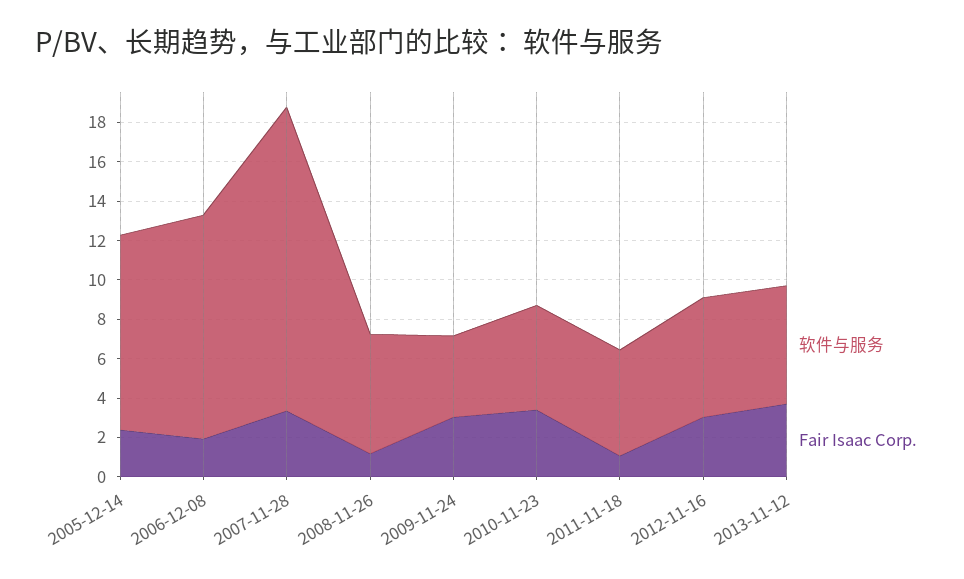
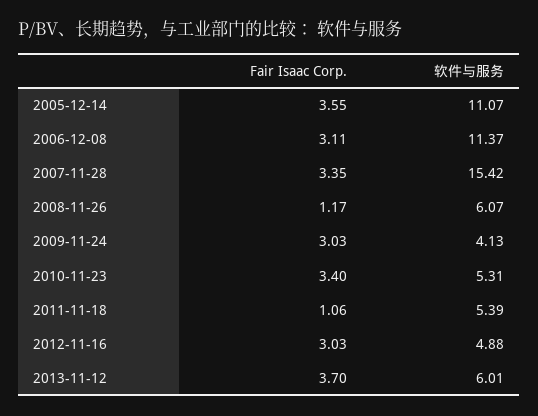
  {
    "软件与服务": {
-     "2005-12-14": 10,
+     "2005-12-14": 11.07,
      "2006-12-08": 11.37,
      "2007-11-28": 15.42,
      "2008-11-26": 6.07,
      "2009-11-24": 4.13,
      "2010-11-23": 5.31,
      "2011-11-18": 5.39,
-     "2012-11-16": 6,
+     "2012-11-16": 4.88,
      "2013-11-12": 6.01
    },
    "Fair Isaac Corp.": {
-     "2005-12-14": 2.5,
+     "2005-12-14": 3.55,
-     "2006-12-08": 2,
+     "2006-12-08": 3.11,
      "2007-11-28": 3.35,
      "2008-11-26": 1.17,
      "2009-11-24": 3.03,
      "2010-11-23": 3.4,
      "2011-11-18": 1.06,
      "2012-11-16": 3.03,
      "2013-11-12": 3.7
    }
  }

